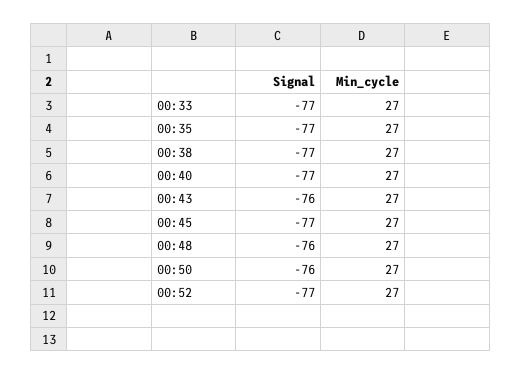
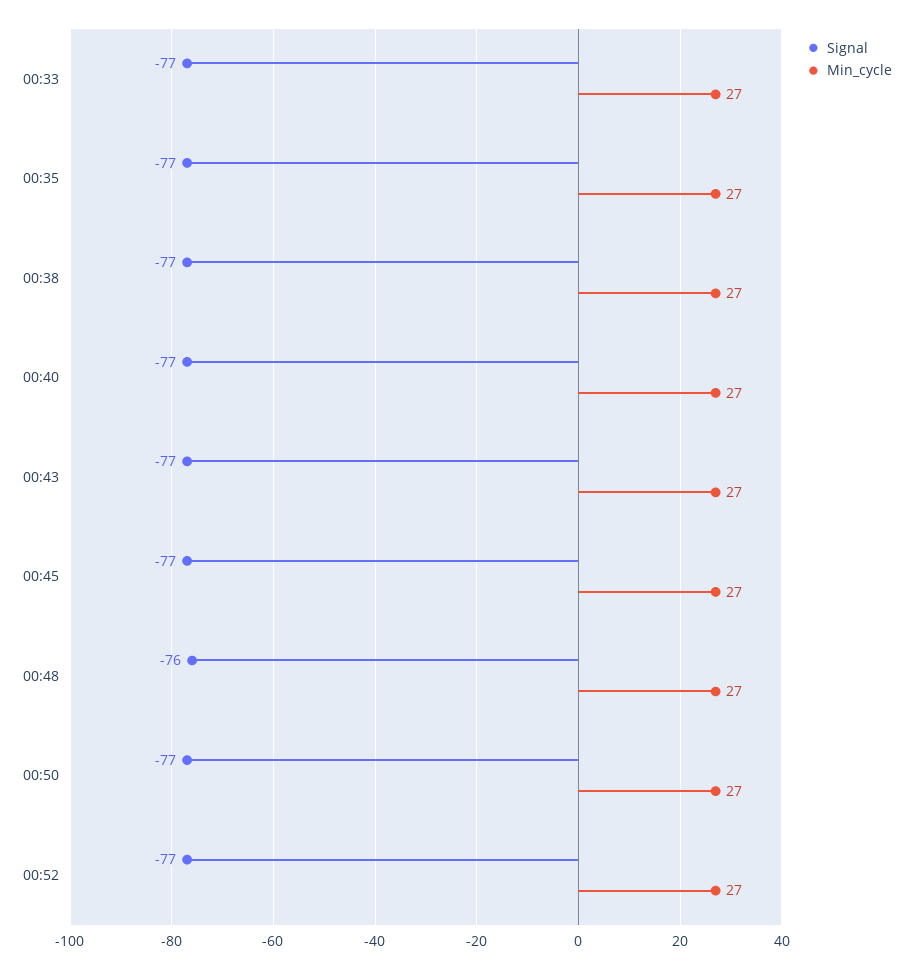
  {
    "Signal": {
      "00:33": -77,
      "00:35": -77,
      "00:38": -77,
      "00:40": -77,
-     "00:43": -76,
+     "00:43": -77,
      "00:45": -77,
      "00:48": -76,
-     "00:50": -76,
+     "00:50": -77,
      "00:52": -77
    },
    "Min_cycle": {
      "00:33": 27,
      "00:35": 27,
      "00:38": 27,
      "00:40": 27,
      "00:43": 27,
      "00:45": 27,
      "00:48": 27,
      "00:50": 27,
      "00:52": 27
    }
  }

